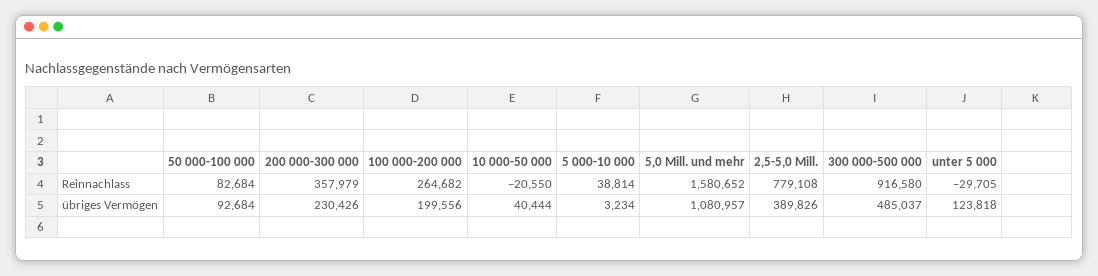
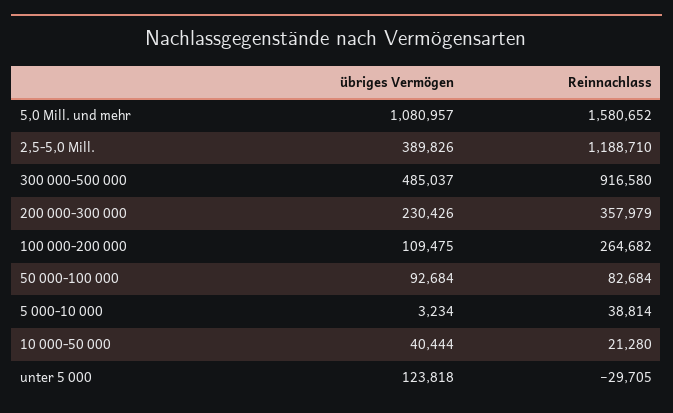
  {
    "50 000-100 000": {
      "Reinnachlass": 82684,
      "übriges Vermögen": 92684
    },
    "200 000-300 000": {
      "Reinnachlass": 357979,
      "übriges Vermögen": 230426
    },
    "100 000-200 000": {
      "Reinnachlass": 264682,
-     "übriges Vermögen": 199556
+     "übriges Vermögen": 109475
    },
    "10 000-50 000": {
-     "Reinnachlass": -20550,
+     "Reinnachlass": 21280,
      "übriges Vermögen": 40444
    },
    "5 000-10 000": {
      "Reinnachlass": 38814,
      "übriges Vermögen": 3234
    },
    "5,0 Mill. und mehr": {
      "Reinnachlass": 1580652,
      "übriges Vermögen": 1080957
    },
    "2,5-5,0 Mill.": {
-     "Reinnachlass": 779108,
+     "Reinnachlass": 1188710,
      "übriges Vermögen": 389826
    },
    "300 000-500 000": {
      "Reinnachlass": 916580,
      "übriges Vermögen": 485037
    },
    "unter 5 000": {
      "Reinnachlass": -29705,
      "übriges Vermögen": 123818
    }
  }

